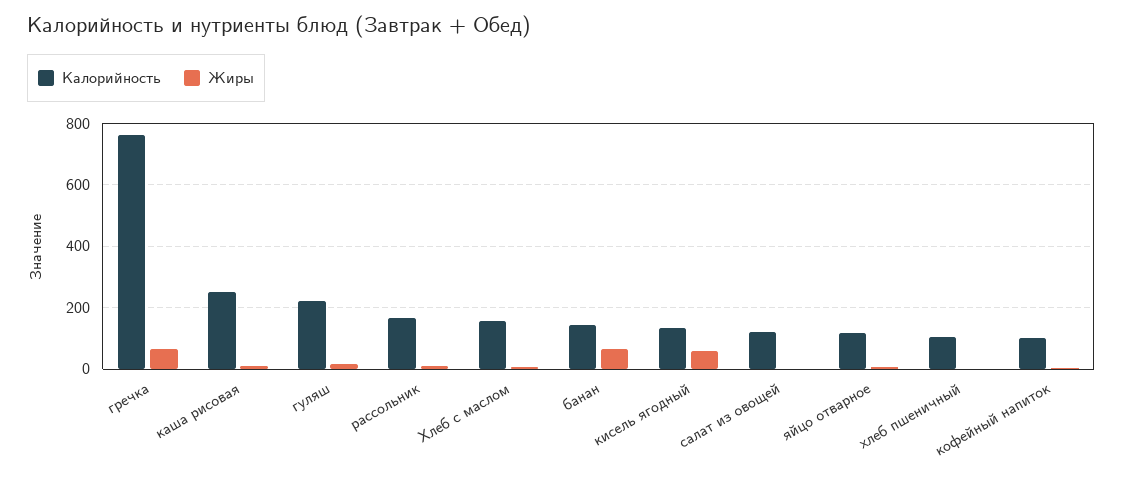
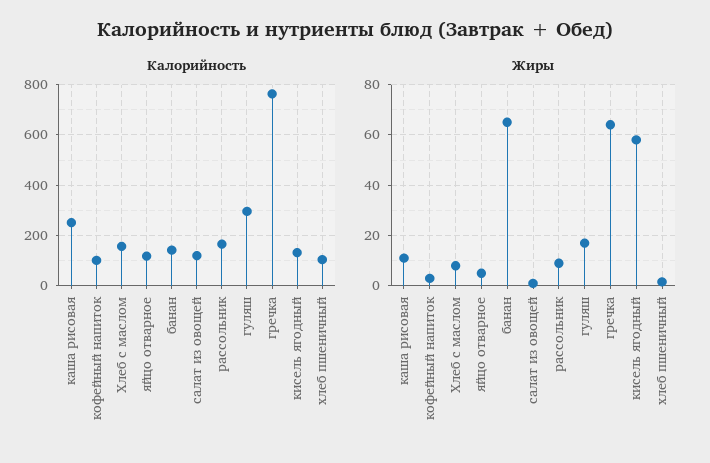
  {
    "Калорийность": {
      "гречка": 760,
      "каша рисовая": 260,
-     "гуляш": 220,
+     "гуляш": 300,
      "рассольник": 160,
      "Хлеб с маслом": 160,
      "банан": 140,
      "кисель ягодный": 140,
      "салат из овощей": 120,
      "яйцо отварное": 120,
      "хлеб пшеничный": 100,
      "кофейный напиток": 100
    },
    "Жиры": {
      "гречка": 65,
      "каша рисовая": 10,
      "гуляш": 17.5,
      "рассольник": 10,
      "Хлеб с маслом": 7.5,
      "банан": 65,
      "кисель ягодный": 57.5,
      "салат из овощей": 0,
      "яйцо отварное": 5,
      "хлеб пшеничный": 2.5,
      "кофейный напиток": 2.5
    }
  }

